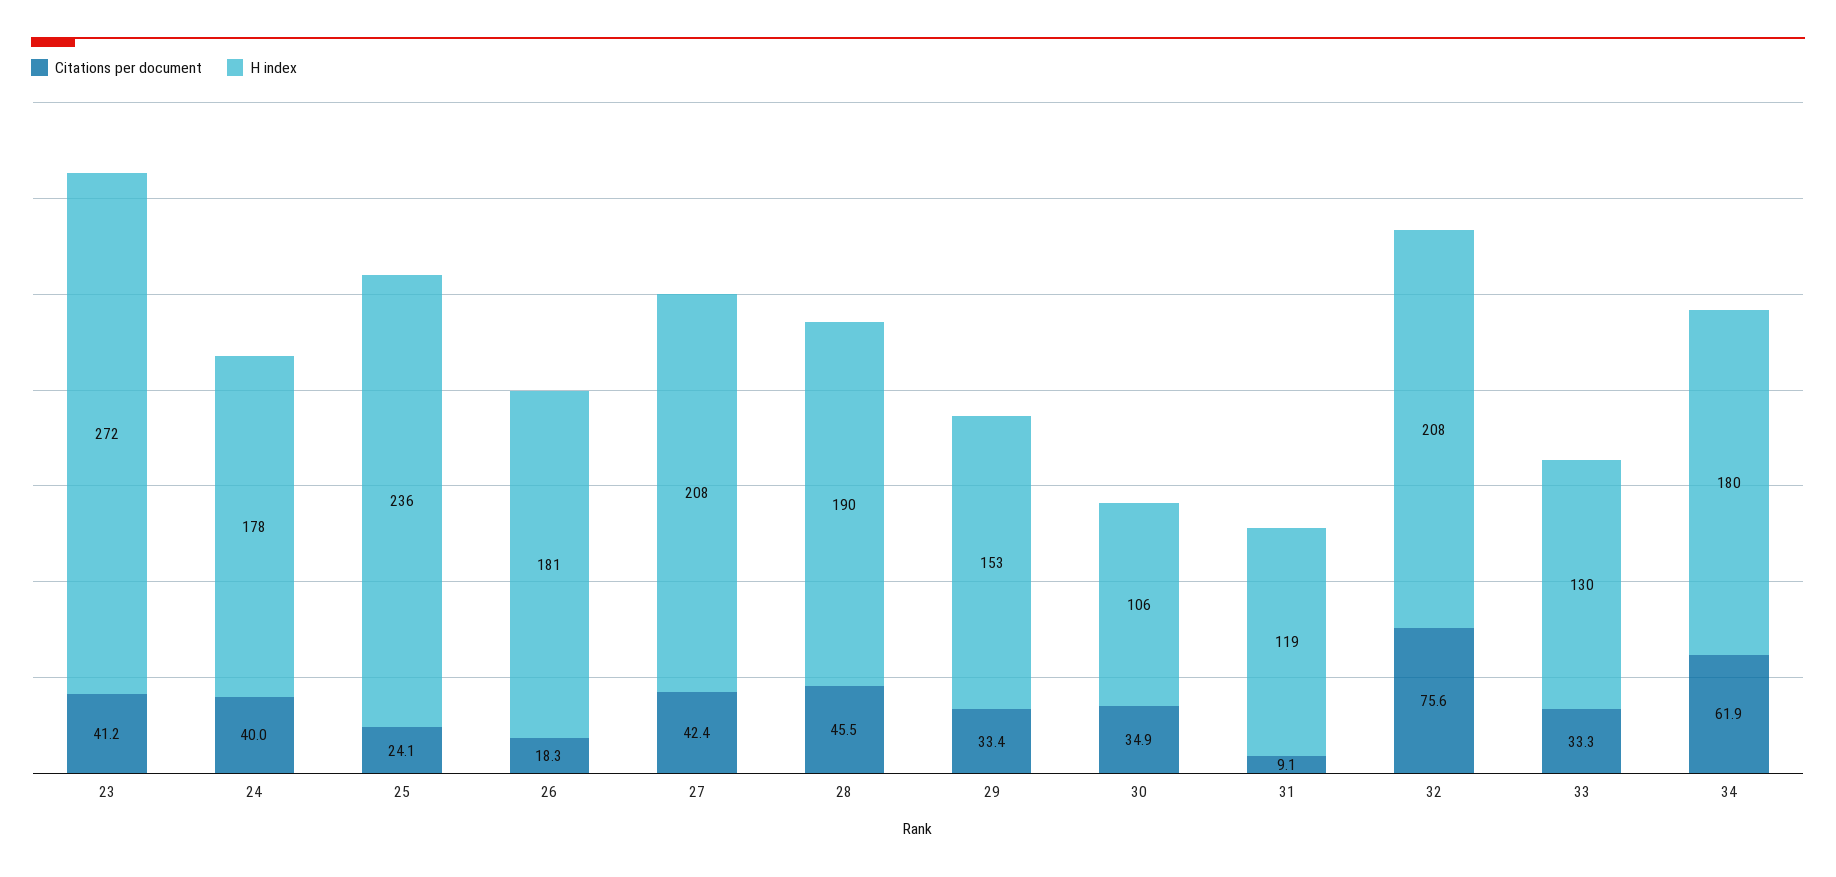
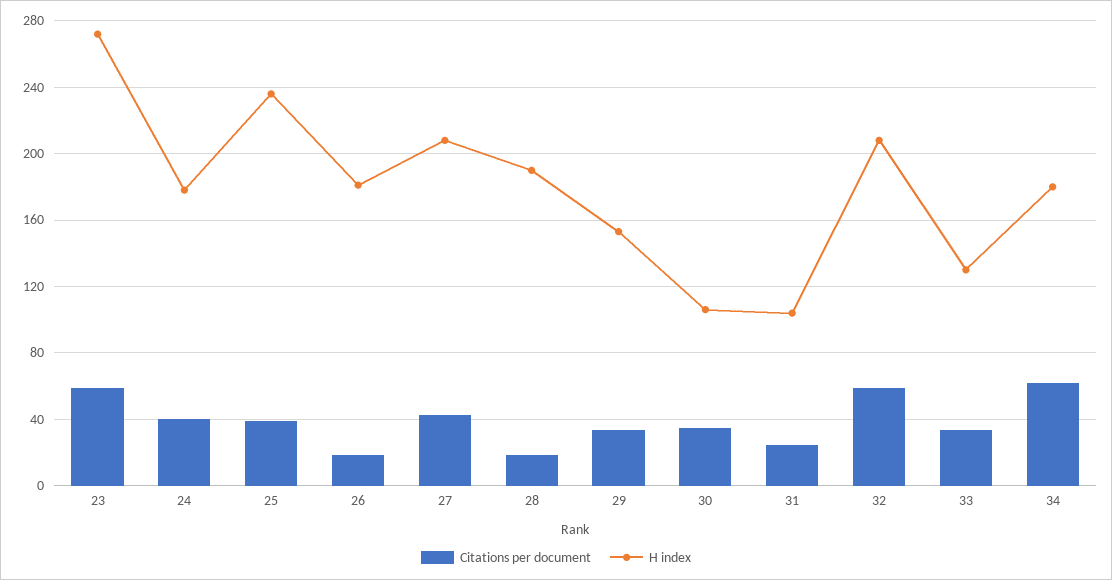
  {
    "Citations per document": {
-     "23": 41.2,
+     "23": 60,
      "24": 40,
-     "25": 24.1,
+     "25": 40,
      "26": 18.3,
      "27": 42.4,
-     "28": 45.5,
+     "28": 20,
      "29": 33.4,
      "30": 34.9,
-     "31": 9.1,
+     "31": 25,
-     "32": 75.6,
+     "32": 60,
      "33": 33.3,
      "34": 61.9
    },
    "H index": {
      "23": 272,
      "24": 178,
      "25": 236,
      "26": 181,
      "27": 208,
      "28": 190,
      "29": 153,
      "30": 106,
-     "31": 119,
+     "31": 105,
      "32": 208,
      "33": 130,
      "34": 180
    }
  }

